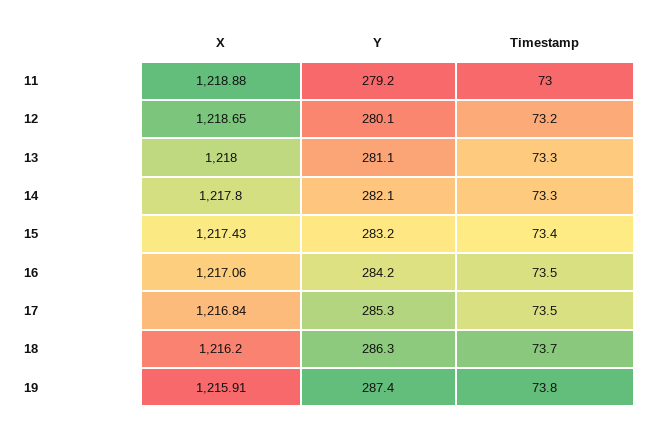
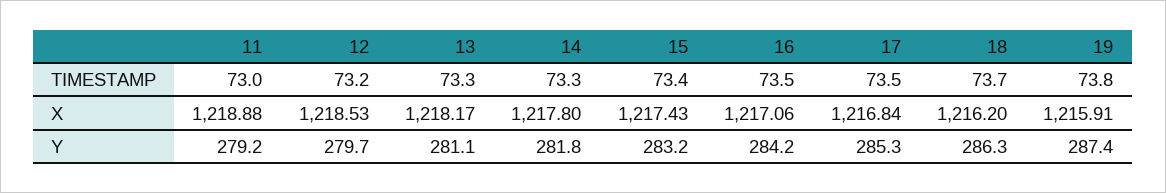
  {
    "X": {
      "11": 1218.88,
-     "12": 1218.65,
+     "12": 1218.53,
-     "13": 1218,
+     "13": 1218.17,
      "14": 1217.8,
      "15": 1217.43,
      "16": 1217.06,
      "17": 1216.84,
      "18": 1216.2,
      "19": 1215.91
    },
    "Y": {
      "11": 279.2,
-     "12": 280.1,
+     "12": 279.7,
      "13": 281.1,
-     "14": 282.1,
+     "14": 281.8,
      "15": 283.2,
      "16": 284.2,
      "17": 285.3,
      "18": 286.3,
      "19": 287.4
    },
    "Timestamp": {
      "11": 73,
      "12": 73.2,
      "13": 73.3,
      "14": 73.3,
      "15": 73.4,
      "16": 73.5,
      "17": 73.5,
      "18": 73.7,
      "19": 73.8
    }
  }

